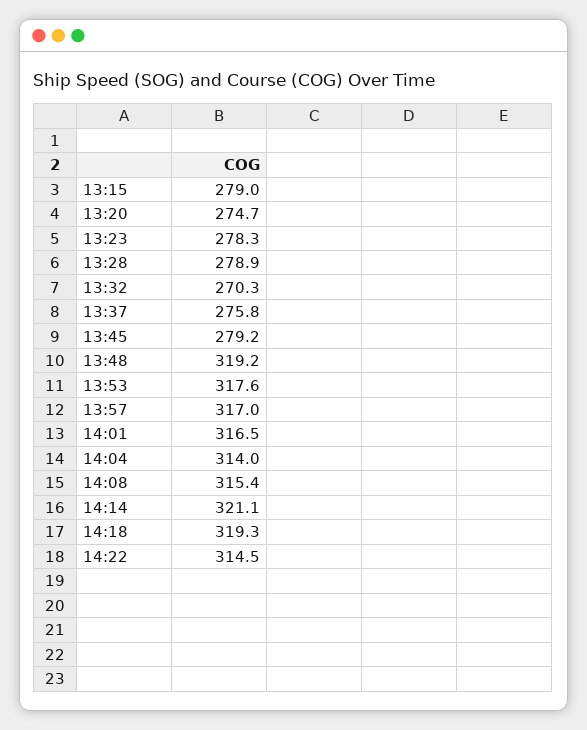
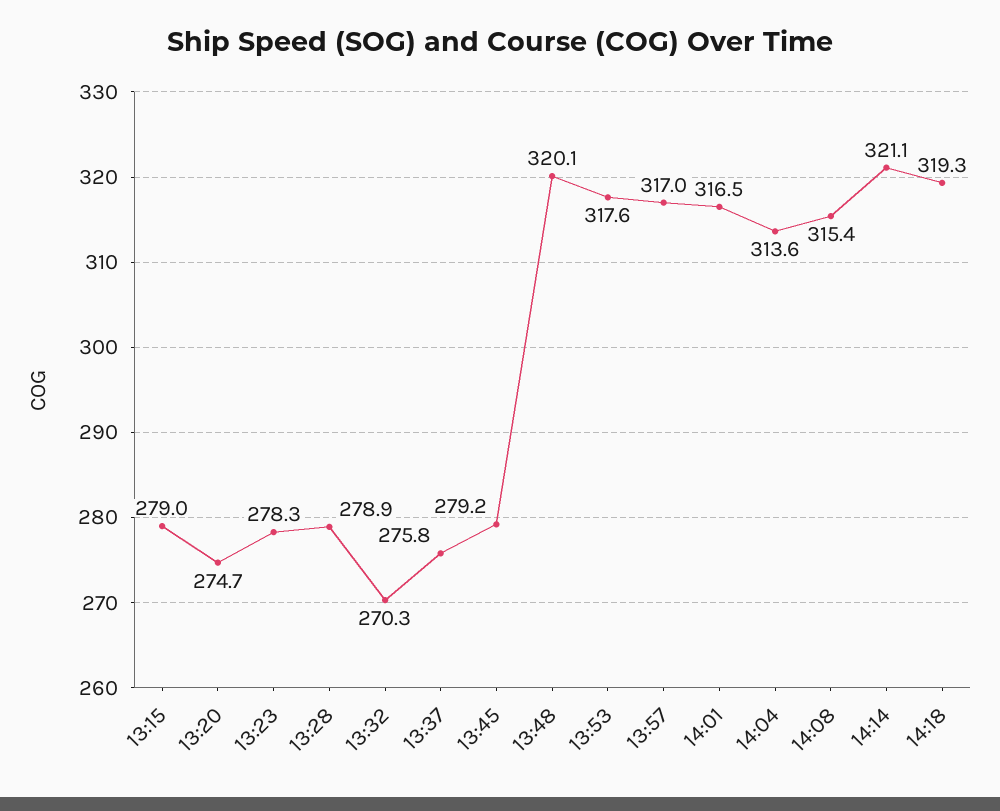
  {
    "13:15": 279,
    "13:20": 274.7,
    "13:23": 278.3,
    "13:28": 278.9,
    "13:32": 270.3,
    "13:37": 275.8,
    "13:45": 279.2,
-   "13:48": 319.2,
+   "13:48": 320.1,
    "13:53": 317.6,
    "13:57": 317,
    "14:01": 316.5,
-   "14:04": 314,
+   "14:04": 313.6,
    "14:08": 315.4,
    "14:14": 321.1,
-   "14:18": 319.3,
+   "14:18": 319.3
-   "14:22": 314.5
  }

